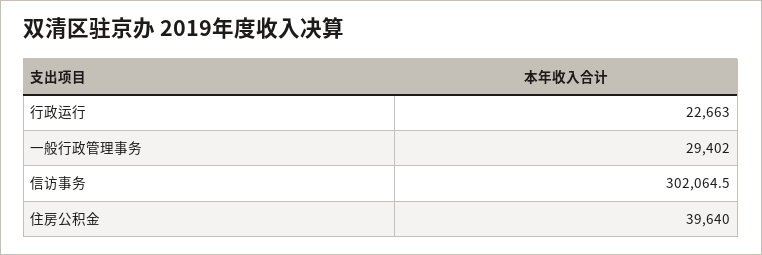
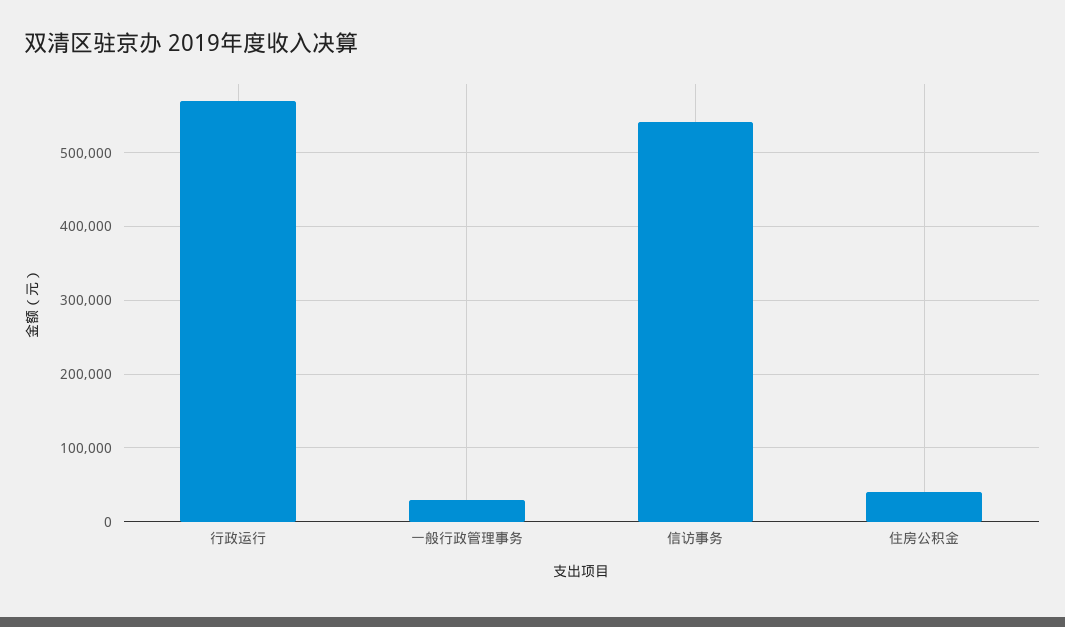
  {
-   "行政运行": 22663,
+   "行政运行": 570000,
    "一般行政管理事务": 29402,
-   "信访事务": 302064.5,
+   "信访事务": 540000,
    "住房公积金": 39640
  }

